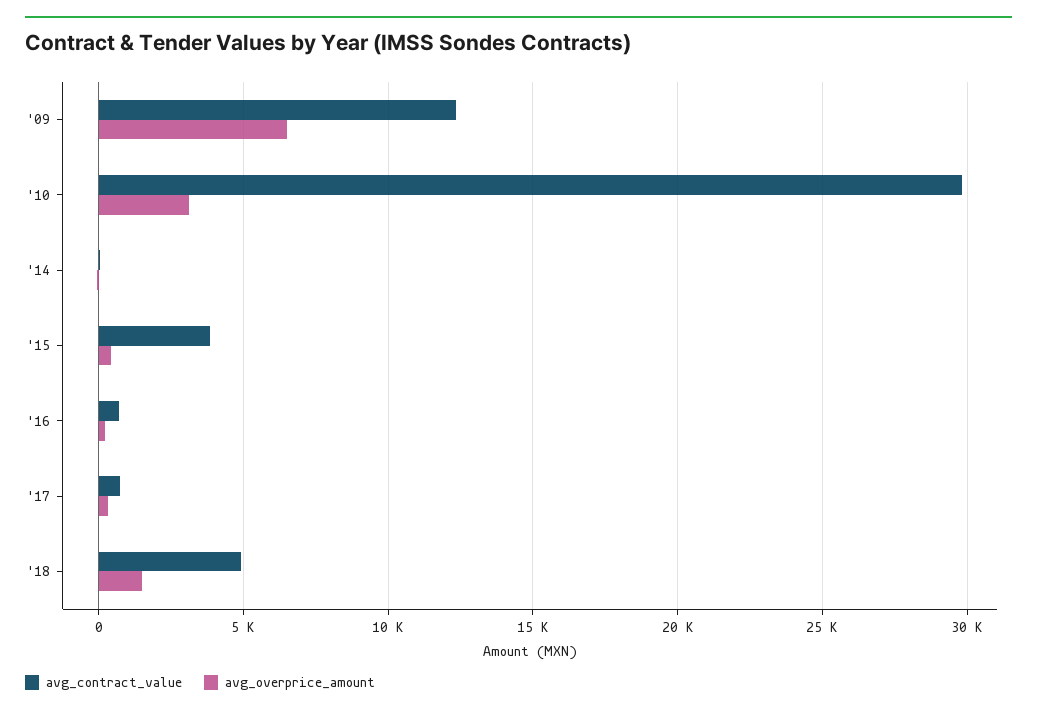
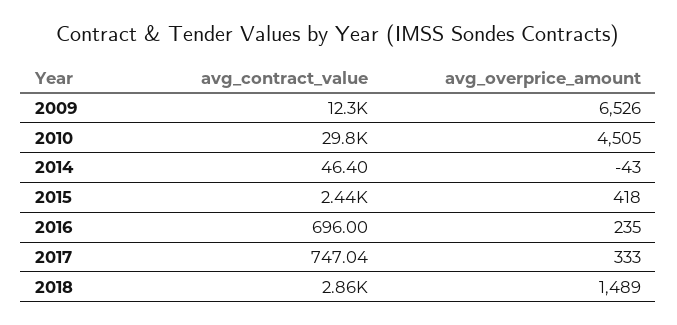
  {
    "avg_contract_value": {
      "'09": 12300,
      "'10": 29800,
      "'14": 46.4,
-     "'15": 4000,
+     "'15": 2440,
      "'16": 696,
      "'17": 747.04,
-     "'18": 5000
+     "'18": 2860
    },
    "avg_overprice_amount": {
      "'09": 6526,
-     "'10": 3000,
+     "'10": 4505,
      "'14": -43,
      "'15": 418,
      "'16": 235,
      "'17": 333,
      "'18": 1489
    }
  }

